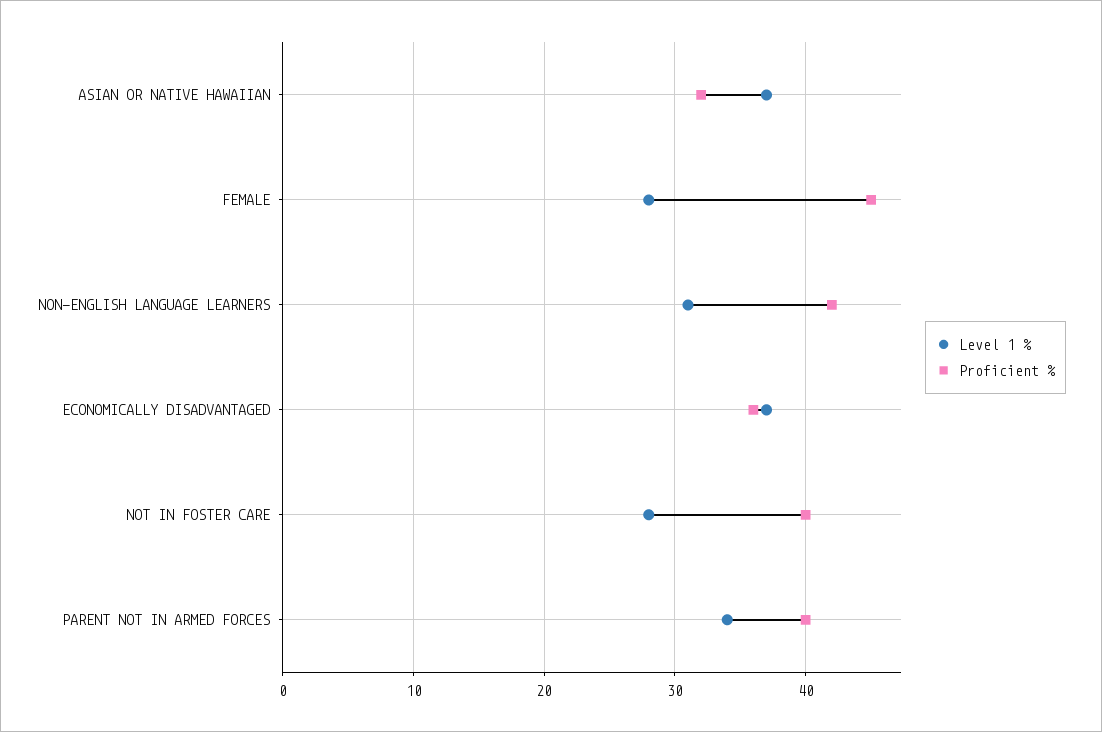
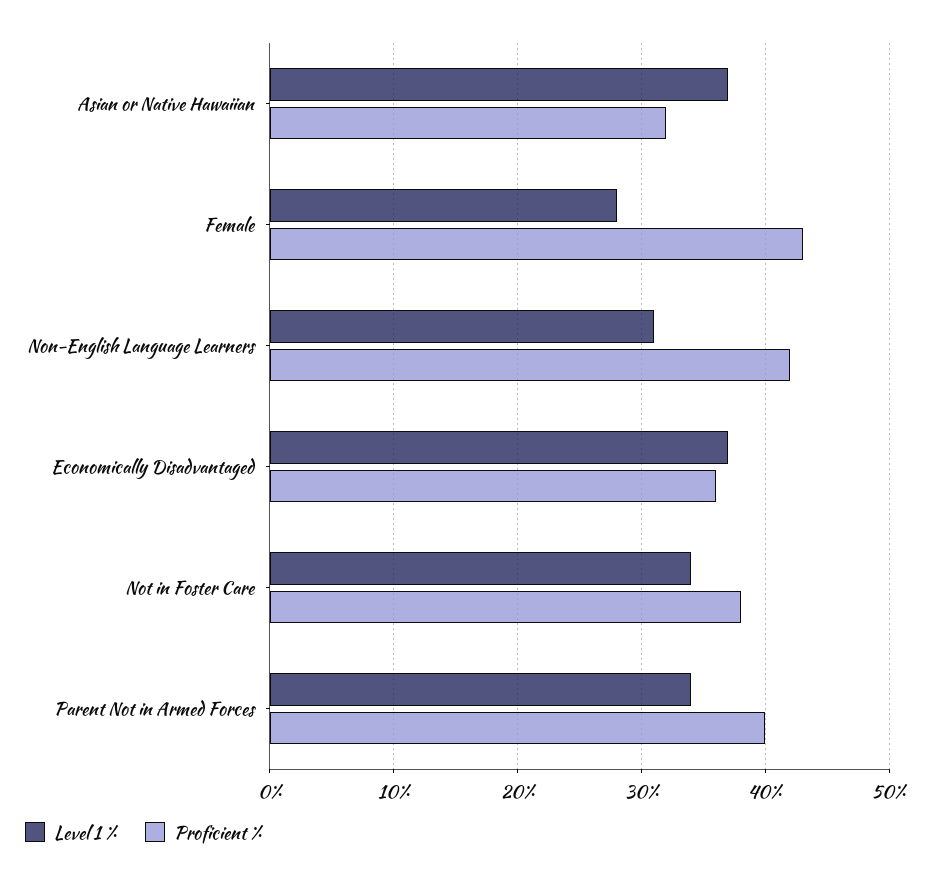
  {
    "Level 1 %": {
      "ASIAN OR NATIVE HAWAIIAN": 37,
      "FEMALE": 28,
      "NON-ENGLISH LANGUAGE LEARNERS": 31,
      "ECONOMICALLY DISADVANTAGED": 37,
-     "NOT IN FOSTER CARE": 28,
+     "NOT IN FOSTER CARE": 34,
      "PARENT NOT IN ARMED FORCES": 34
    },
    "Proficient %": {
      "ASIAN OR NATIVE HAWAIIAN": 32,
-     "FEMALE": 45,
+     "FEMALE": 43,
      "NON-ENGLISH LANGUAGE LEARNERS": 42,
      "ECONOMICALLY DISADVANTAGED": 36,
-     "NOT IN FOSTER CARE": 40,
+     "NOT IN FOSTER CARE": 38,
      "PARENT NOT IN ARMED FORCES": 40
    }
  }

